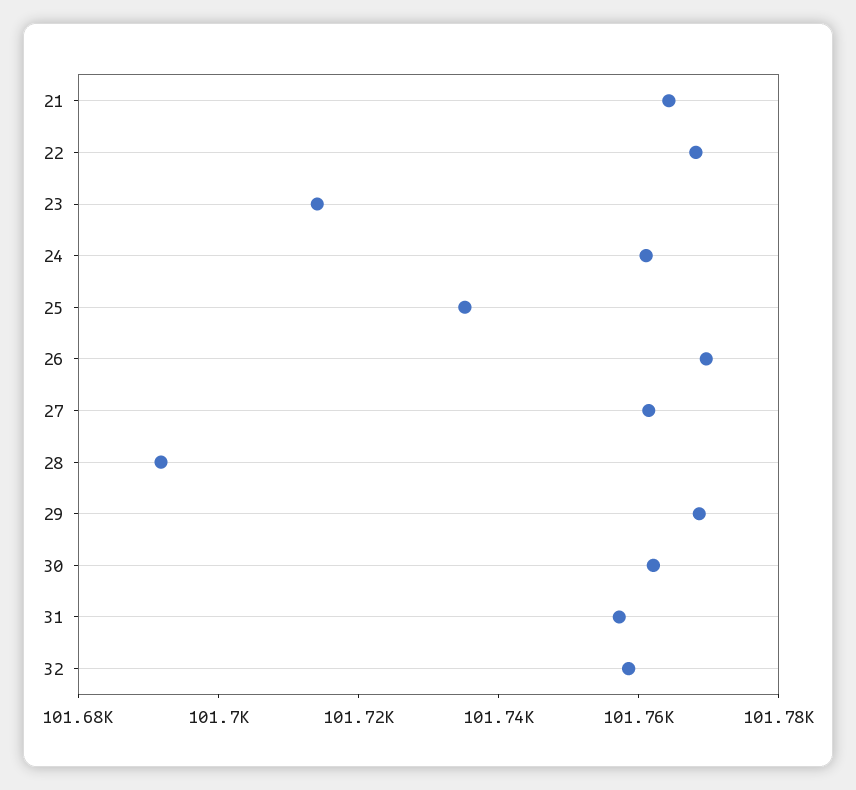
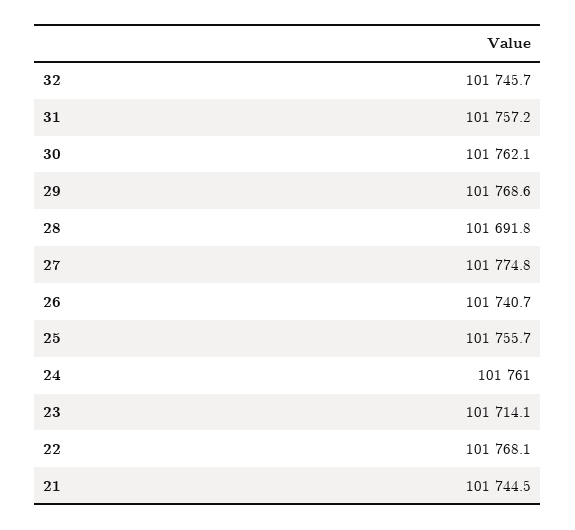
  {
-   "21": 101765,
+   "21": 101744.5,
    "22": 101768.1,
    "23": 101714.1,
    "24": 101761,
-   "25": 101735,
+   "25": 101755.7,
-   "26": 101770,
+   "26": 101740.7,
-   "27": 101760,
+   "27": 101774.8,
    "28": 101691.8,
    "29": 101768.6,
    "30": 101762.1,
    "31": 101757.2,
-   "32": 101760
+   "32": 101745.7
  }

